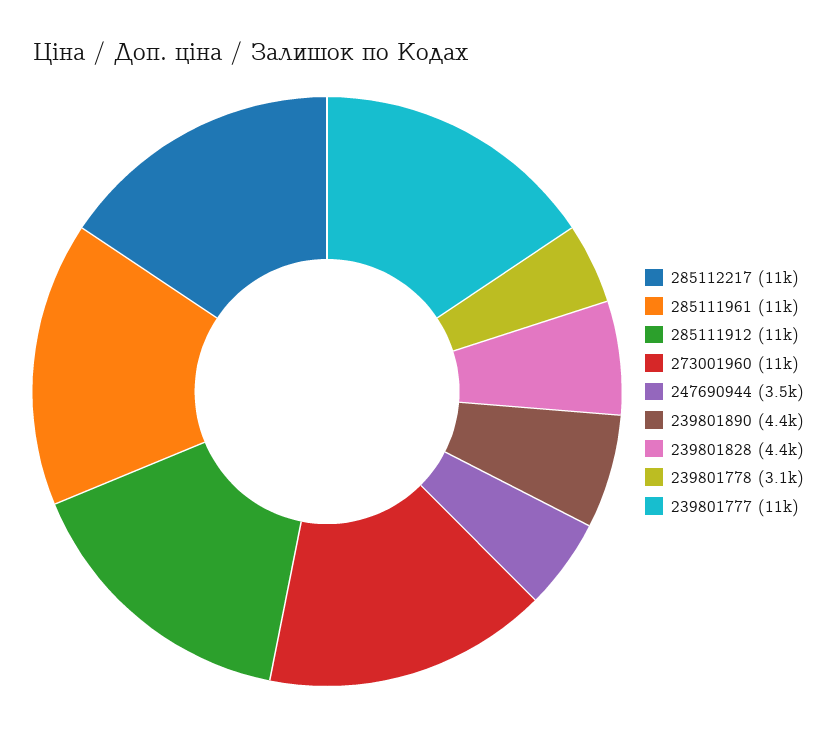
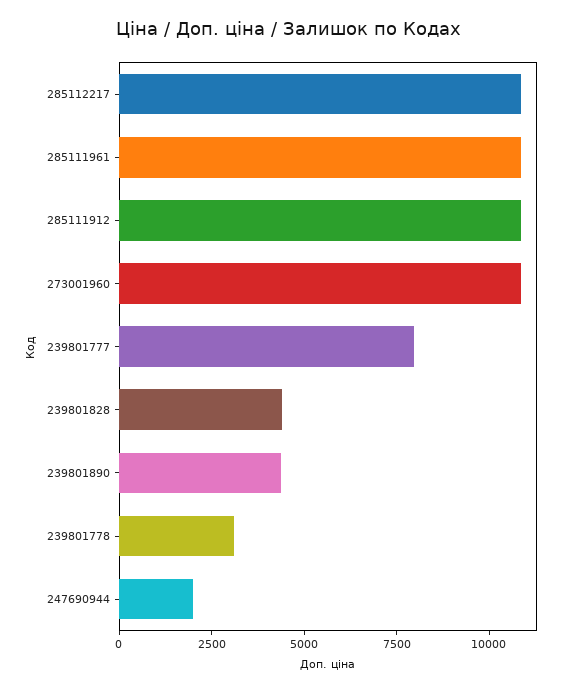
  {
    "285112217": 11000,
    "285111961": 11000,
    "285111912": 11000,
    "273001960": 11000,
-   "247690944": 3500,
+   "247690944": 2000,
    "239801890": 4400,
    "239801828": 4400,
    "239801778": 3100,
-   "239801777": 11000
+   "239801777": 8000
  }

